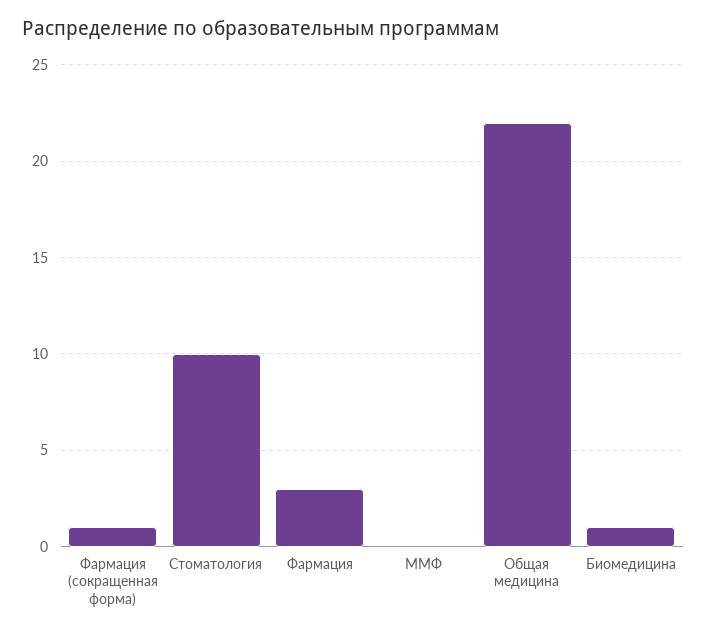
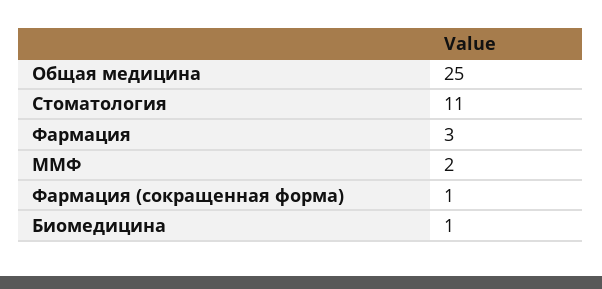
  {
    "Фармация (сокращенная форма)": 1,
-   "Стоматология": 10,
+   "Стоматология": 11,
    "Фармация": 3,
-   "ММФ": 0,
+   "ММФ": 2,
-   "Общая медицина": 22,
+   "Общая медицина": 25,
    "Биомедицина": 1
  }

